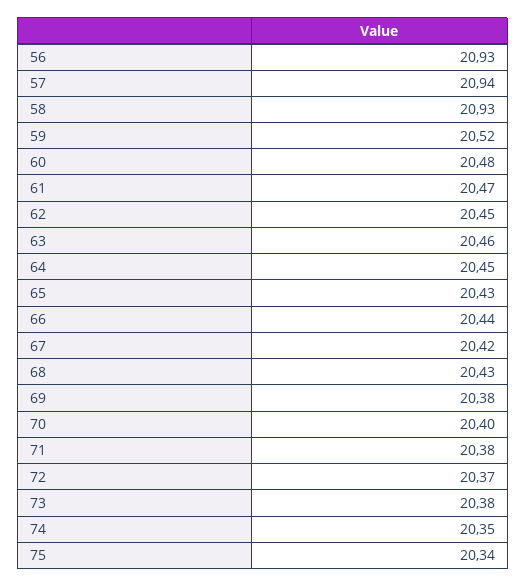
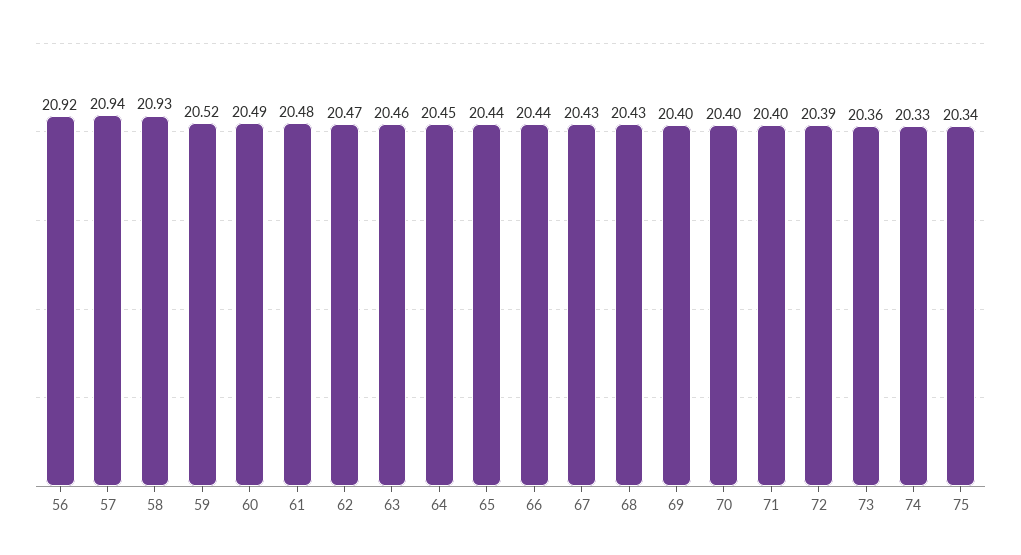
  {
-   "56": 20.93,
+   "56": 20.92,
    "57": 20.94,
    "58": 20.93,
    "59": 20.52,
-   "60": 20.48,
+   "60": 20.49,
-   "61": 20.47,
+   "61": 20.48,
-   "62": 20.45,
+   "62": 20.47,
    "63": 20.46,
    "64": 20.45,
-   "65": 20.43,
+   "65": 20.44,
    "66": 20.44,
-   "67": 20.42,
+   "67": 20.43,
    "68": 20.43,
-   "69": 20.38,
+   "69": 20.4,
    "70": 20.4,
-   "71": 20.38,
+   "71": 20.4,
-   "72": 20.37,
+   "72": 20.39,
-   "73": 20.38,
+   "73": 20.36,
-   "74": 20.35,
+   "74": 20.33,
    "75": 20.34
  }

